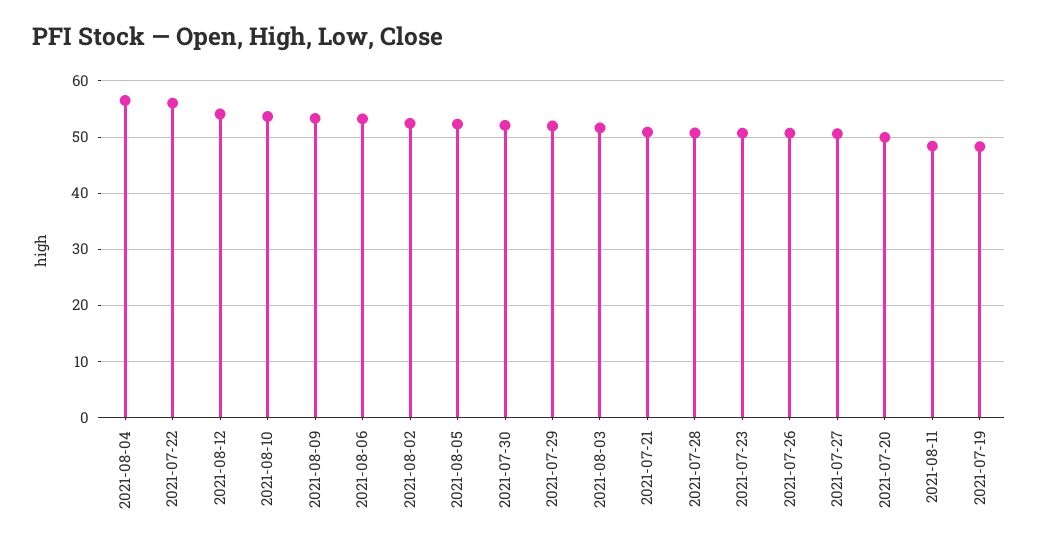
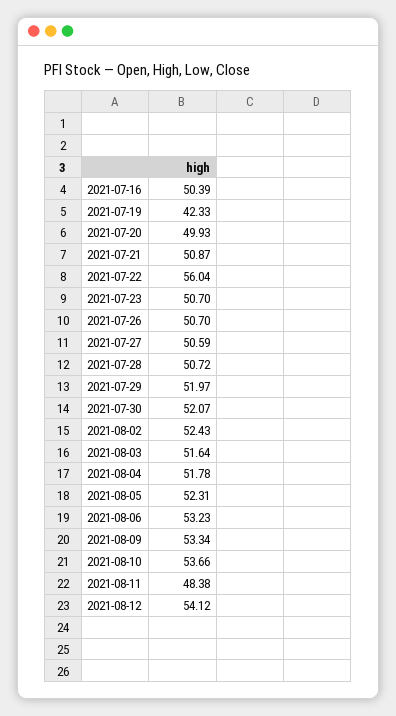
  {
-   "2021-08-04": 56,
+   "2021-08-04": 51.78,
    "2021-07-22": 56.04,
    "2021-08-12": 54.12,
    "2021-08-10": 53.66,
    "2021-08-09": 53.34,
    "2021-08-06": 53.23,
    "2021-08-02": 52.43,
    "2021-08-05": 52.31,
    "2021-07-30": 52.07,
    "2021-07-29": 51.97,
    "2021-08-03": 51.64,
    "2021-07-21": 50.87,
    "2021-07-28": 50.72,
    "2021-07-23": 50.7,
    "2021-07-26": 50.7,
    "2021-07-27": 50.59,
    "2021-07-20": 49.93,
    "2021-08-11": 48.38,
-   "2021-07-19": 48
+   "2021-07-19": 42.33,
+   "2021-07-16": 50.39
  }

